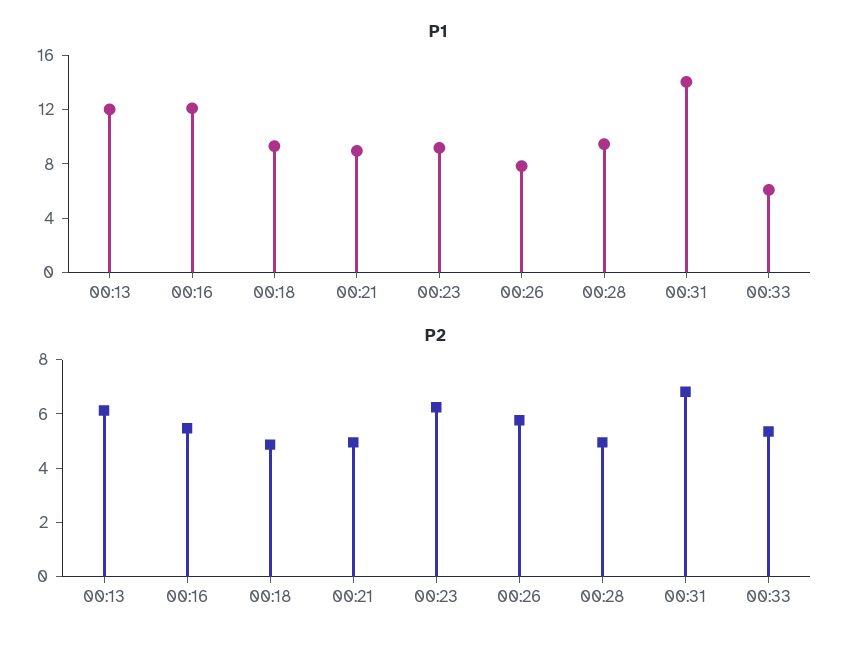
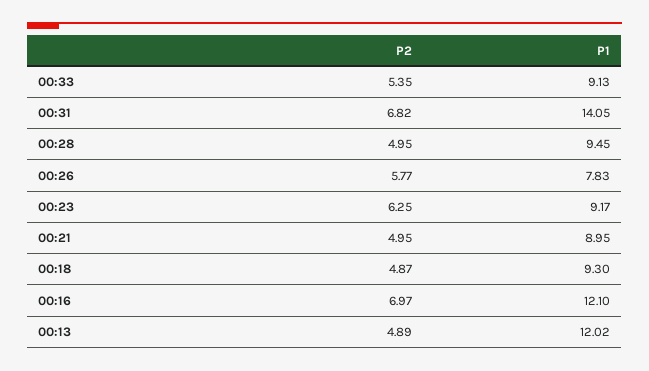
  {
    "P1": {
      "00:13": 12.02,
      "00:16": 12.1,
      "00:18": 9.3,
      "00:21": 8.95,
      "00:23": 9.17,
      "00:26": 7.83,
      "00:28": 9.45,
      "00:31": 14.05,
-     "00:33": 6
+     "00:33": 9.13
    },
    "P2": {
-     "00:13": 6,
+     "00:13": 4.89,
-     "00:16": 5.5,
+     "00:16": 6.97,
      "00:18": 4.87,
      "00:21": 4.95,
      "00:23": 6.25,
      "00:26": 5.77,
      "00:28": 4.95,
      "00:31": 6.82,
      "00:33": 5.35
    }
  }

